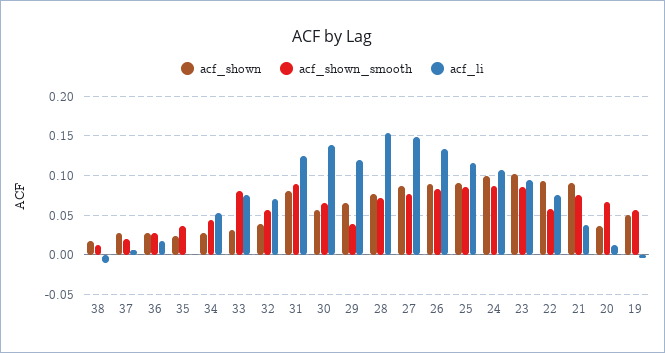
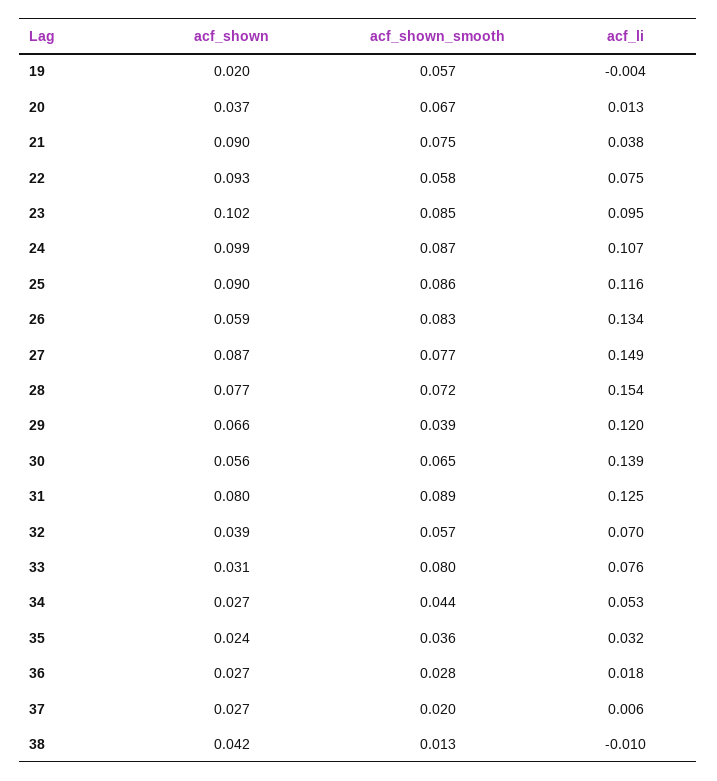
  {
    "acf_shown": {
-     "38": 0.02,
+     "38": 0.042,
      "37": 0.027,
      "36": 0.027,
      "35": 0.024,
      "34": 0.027,
      "33": 0.031,
      "32": 0.039,
      "31": 0.08,
      "30": 0.056,
      "29": 0.066,
      "28": 0.077,
      "27": 0.087,
-     "26": 0.09,
+     "26": 0.059,
      "25": 0.09,
      "24": 0.099,
      "23": 0.102,
      "22": 0.093,
      "21": 0.09,
      "20": 0.037,
-     "19": 0.05
+     "19": 0.02
    },
    "acf_shown_smooth": {
      "38": 0.013,
      "37": 0.02,
      "36": 0.028,
      "35": 0.036,
      "34": 0.044,
      "33": 0.08,
      "32": 0.057,
      "31": 0.089,
      "30": 0.065,
      "29": 0.039,
      "28": 0.072,
      "27": 0.077,
      "26": 0.083,
      "25": 0.086,
      "24": 0.087,
      "23": 0.085,
      "22": 0.058,
      "21": 0.075,
      "20": 0.067,
      "19": 0.057
    },
    "acf_li": {
      "38": -0.01,
      "37": 0.006,
      "36": 0.018,
-     "35": 0,
+     "35": 0.032,
      "34": 0.053,
      "33": 0.076,
      "32": 0.07,
      "31": 0.125,
      "30": 0.139,
      "29": 0.12,
      "28": 0.154,
      "27": 0.149,
      "26": 0.134,
      "25": 0.116,
      "24": 0.107,
      "23": 0.095,
      "22": 0.075,
      "21": 0.038,
      "20": 0.013,
      "19": -0.004
    }
  }

